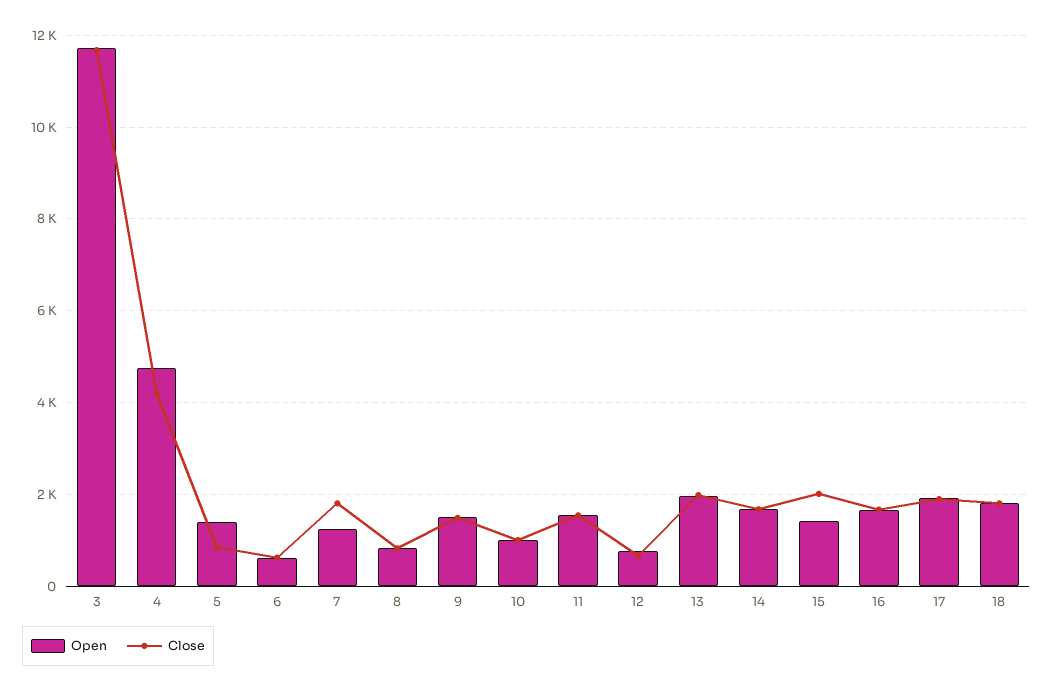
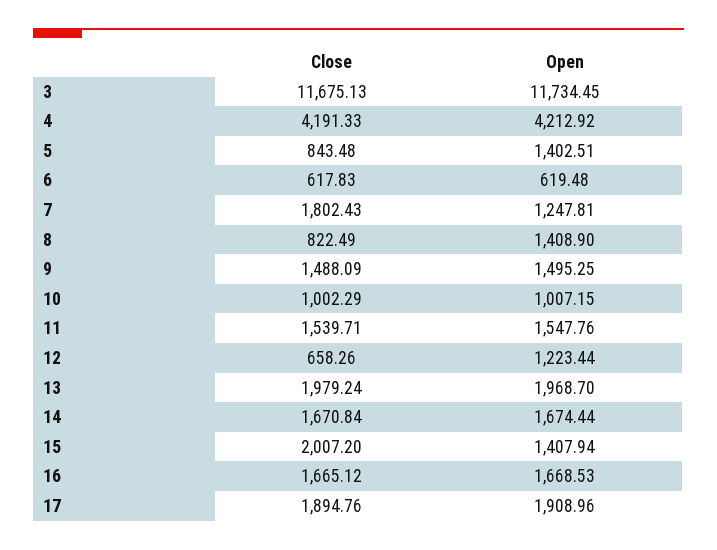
  {
    "Open": {
      "3": 11734.45,
-     "4": 4800,
+     "4": 4212.92,
      "5": 1402.51,
      "6": 619.48,
      "7": 1247.81,
-     "8": 800,
+     "8": 1408.9,
      "9": 1495.25,
      "10": 1007.15,
      "11": 1547.76,
-     "12": 800,
+     "12": 1223.44,
      "13": 1968.7,
      "14": 1674.44,
      "15": 1407.94,
      "16": 1668.53,
-     "17": 1908.96,
+     "17": 1908.96
-     "18": 1800
    },
    "Close": {
      "3": 11675.13,
      "4": 4191.33,
      "5": 843.48,
      "6": 617.83,
      "7": 1802.43,
      "8": 822.49,
      "9": 1488.09,
      "10": 1002.29,
      "11": 1539.71,
      "12": 658.26,
      "13": 1979.24,
      "14": 1670.84,
      "15": 2007.2,
      "16": 1665.12,
-     "17": 1894.76,
+     "17": 1894.76
-     "18": 1800
    }
  }

